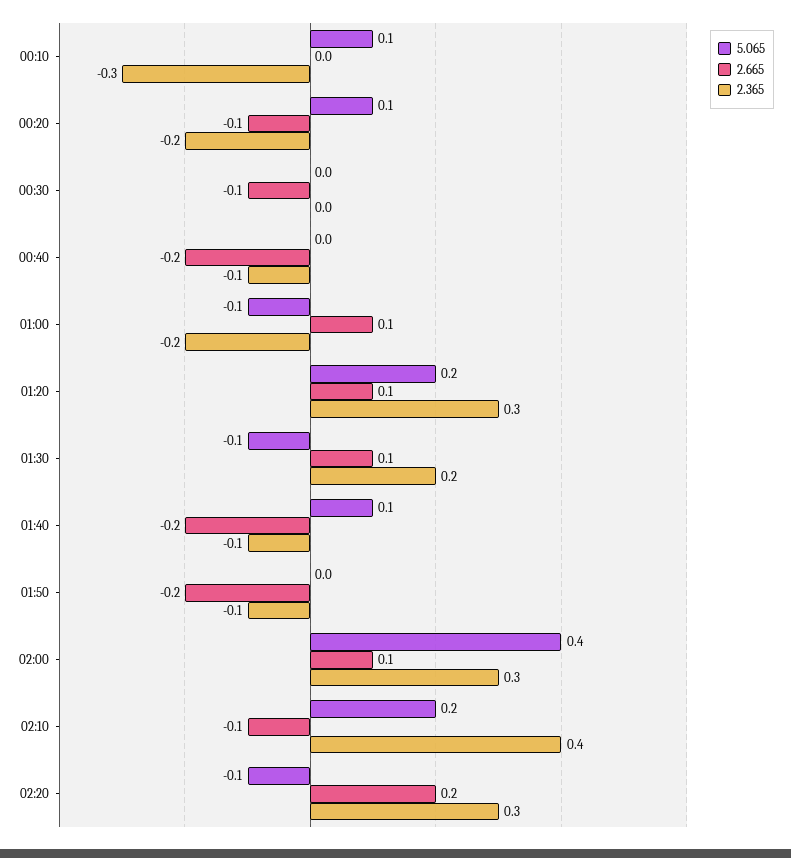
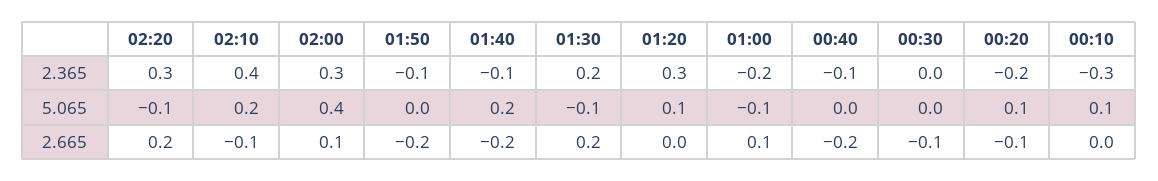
  {
    "5.065": {
      "00:10": 0.1,
      "00:20": 0.1,
      "00:30": 0,
      "00:40": 0,
      "01:00": -0.1,
-     "01:20": 0.2,
+     "01:20": 0.1,
      "01:30": -0.1,
-     "01:40": 0.1,
+     "01:40": 0.2,
      "01:50": 0,
      "02:00": 0.4,
      "02:10": 0.2,
      "02:20": -0.1
    },
    "2.665": {
      "00:10": 0,
      "00:20": -0.1,
      "00:30": -0.1,
      "00:40": -0.2,
      "01:00": 0.1,
-     "01:20": 0.1,
+     "01:20": 0,
-     "01:30": 0.1,
+     "01:30": 0.2,
      "01:40": -0.2,
      "01:50": -0.2,
      "02:00": 0.1,
      "02:10": -0.1,
      "02:20": 0.2
    },
    "2.365": {
      "00:10": -0.3,
      "00:20": -0.2,
      "00:30": 0,
      "00:40": -0.1,
      "01:00": -0.2,
      "01:20": 0.3,
      "01:30": 0.2,
      "01:40": -0.1,
      "01:50": -0.1,
      "02:00": 0.3,
      "02:10": 0.4,
      "02:20": 0.3
    }
  }

